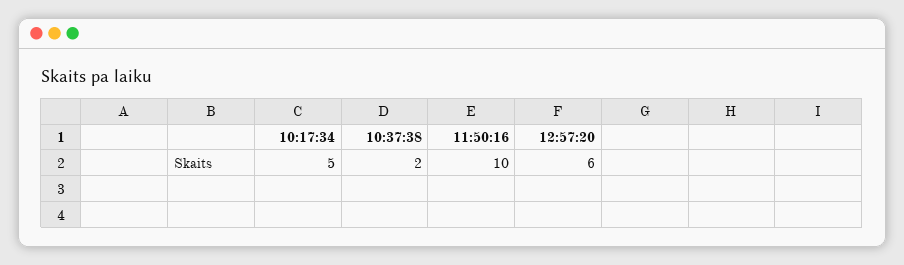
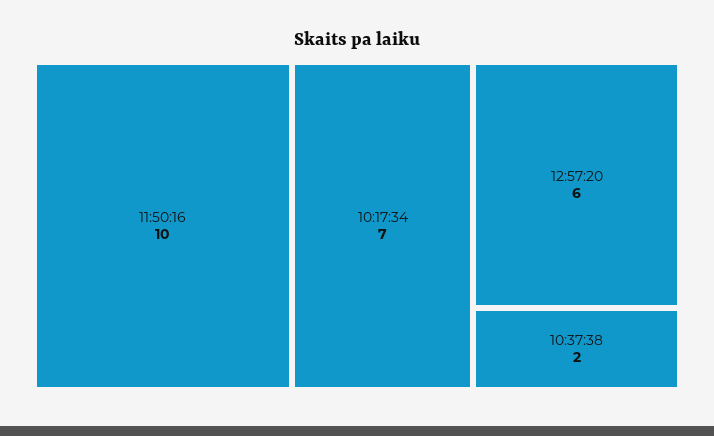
  {
-   "10:17:34": 5,
+   "10:17:34": 7,
    "10:37:38": 2,
    "11:50:16": 10,
    "12:57:20": 6
  }

